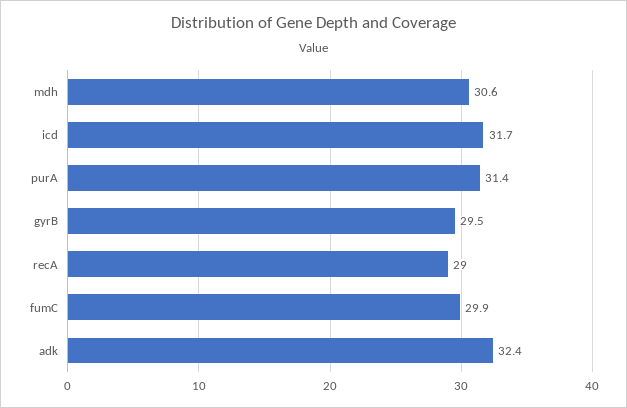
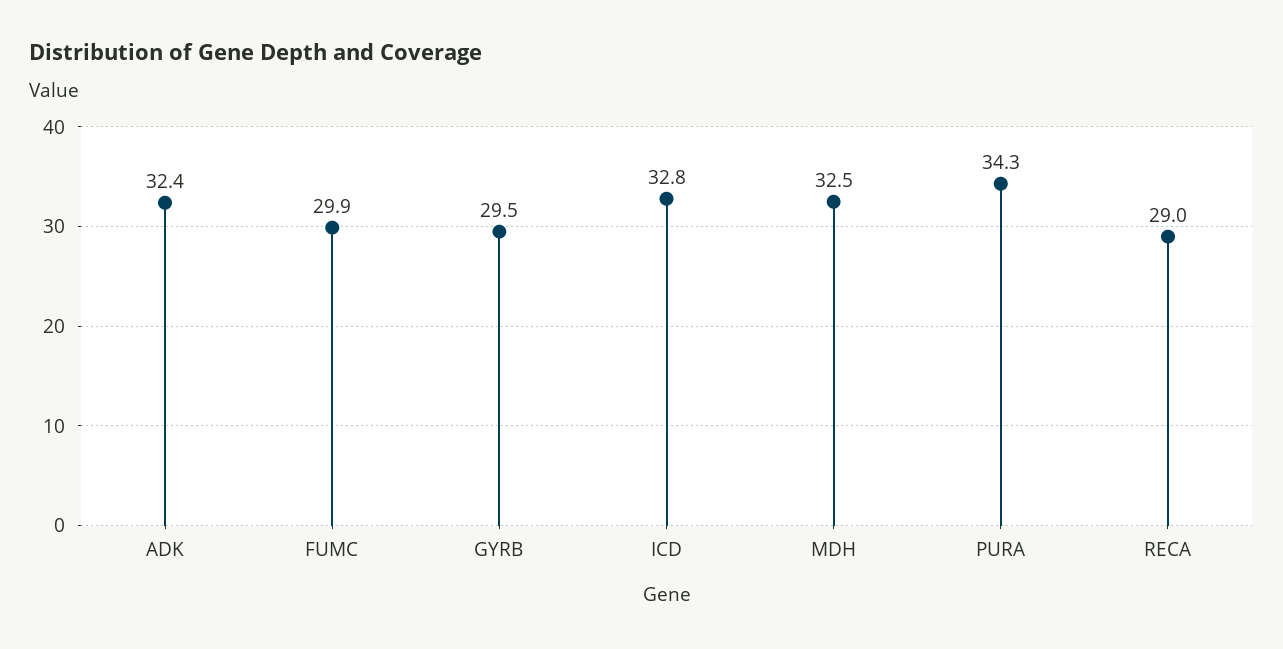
  {
-   "mdh": 30.6,
+   "mdh": 32.5,
-   "icd": 31.7,
+   "icd": 32.8,
-   "purA": 31.4,
+   "purA": 34.3,
    "gyrB": 29.5,
    "recA": 29,
    "fumC": 29.9,
    "adk": 32.4
  }

